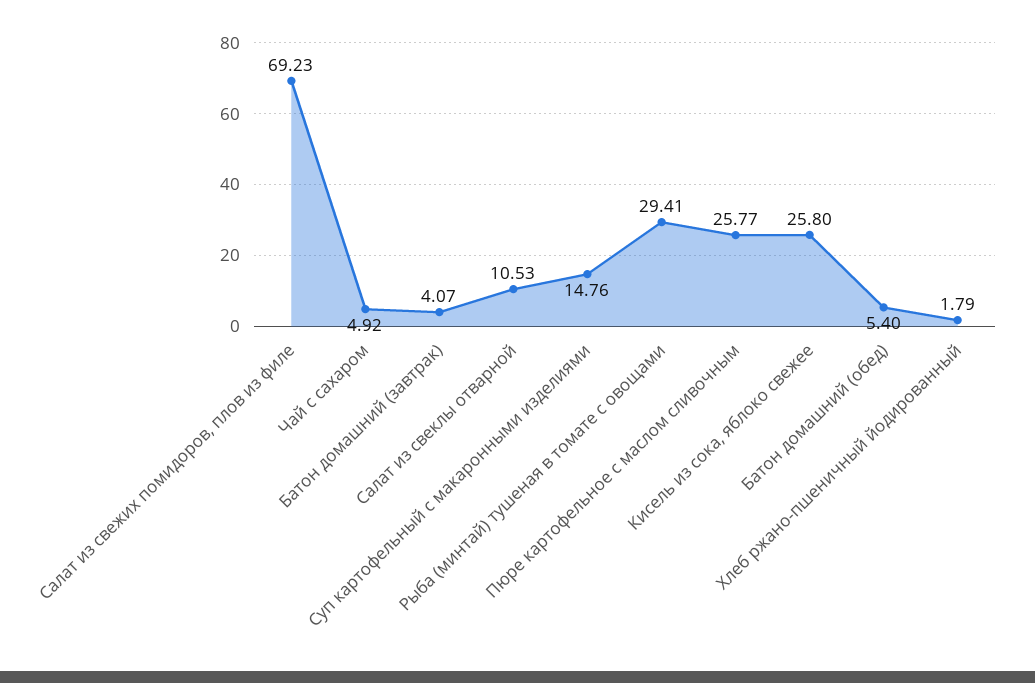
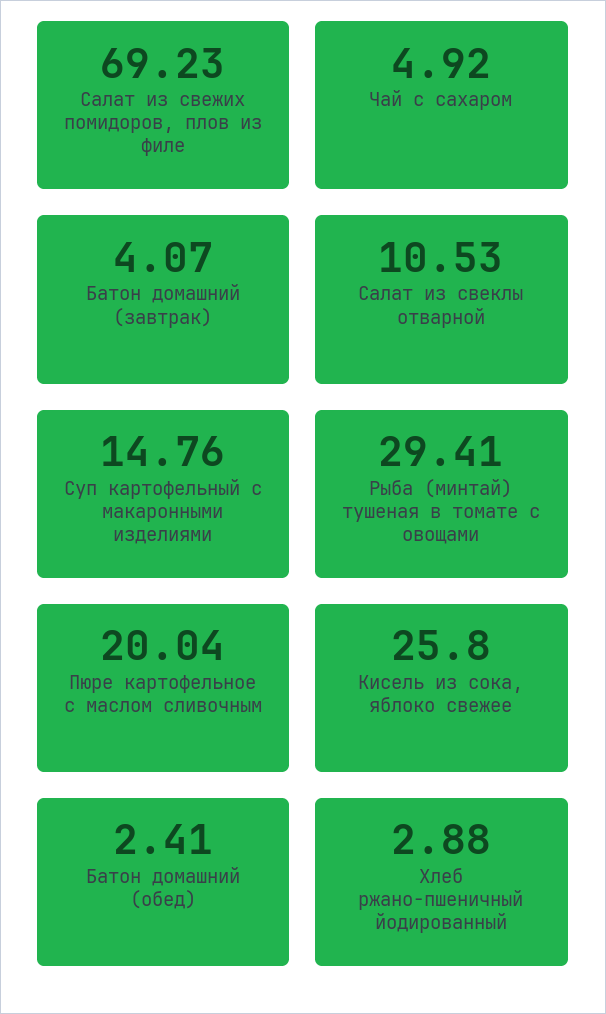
  {
    "Салат из свежих помидоров, плов из филе": 69.23,
    "Чай с сахаром": 4.92,
    "Батон домашний (завтрак)": 4.07,
    "Салат из свеклы отварной": 10.53,
    "Суп картофельный с макаронными изделиями": 14.76,
    "Рыба (минтай) тушеная в томате с овощами": 29.41,
-   "Пюре картофельное с маслом сливочным": 25.77,
+   "Пюре картофельное с маслом сливочным": 20.04,
    "Кисель из сока, яблоко свежее": 25.8,
-   "Батон домашний (обед)": 5.4,
+   "Батон домашний (обед)": 2.41,
-   "Хлеб ржано-пшеничный йодированный": 1.79
+   "Хлеб ржано-пшеничный йодированный": 2.88
  }

